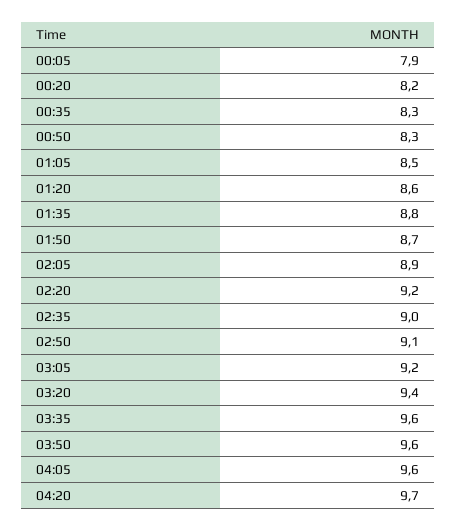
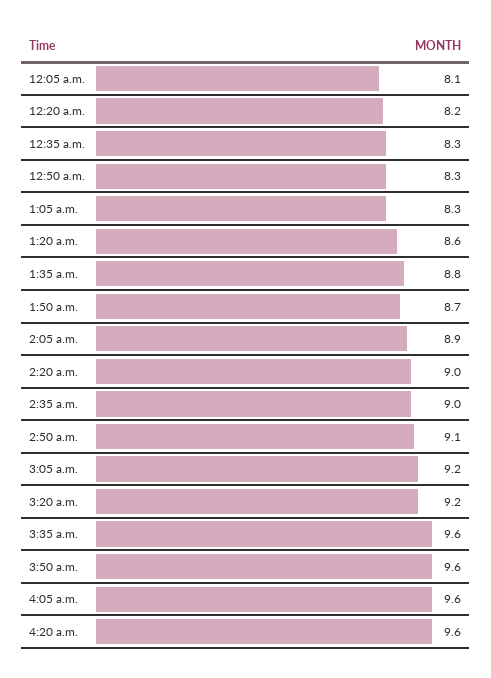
  {
-   "00:05": 7.9,
+   "00:05": 8.1,
    "00:20": 8.2,
    "00:35": 8.3,
    "00:50": 8.3,
-   "01:05": 8.5,
+   "01:05": 8.3,
    "01:20": 8.6,
    "01:35": 8.8,
    "01:50": 8.7,
    "02:05": 8.9,
-   "02:20": 9.2,
+   "02:20": 9,
    "02:35": 9,
    "02:50": 9.1,
    "03:05": 9.2,
-   "03:20": 9.4,
+   "03:20": 9.2,
    "03:35": 9.6,
    "03:50": 9.6,
    "04:05": 9.6,
-   "04:20": 9.7
+   "04:20": 9.6
  }

